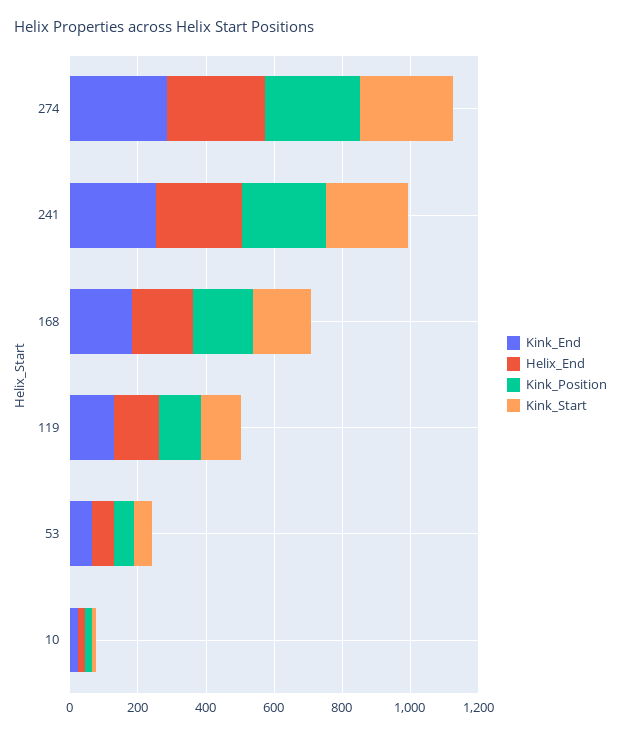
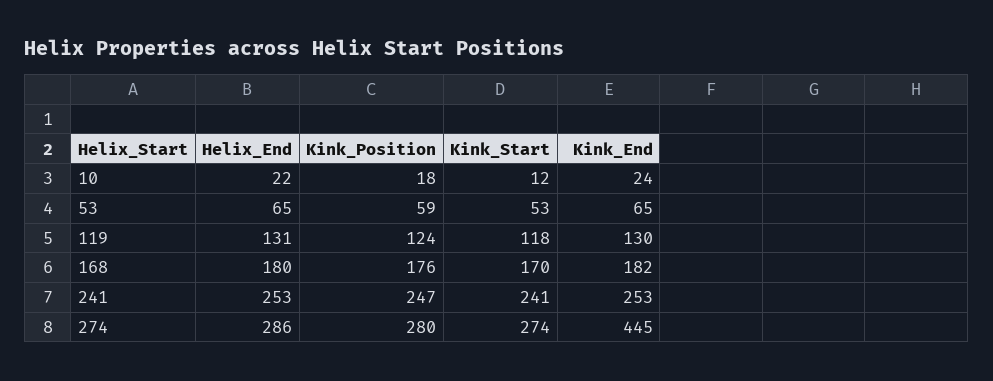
  {
    "Kink_End": {
-     "274": 300,
+     "274": 445,
      "241": 253,
      "168": 182,
      "119": 130,
      "53": 65,
      "10": 24
    },
    "Helix_End": {
      "274": 286,
      "241": 253,
      "168": 180,
      "119": 131,
      "53": 65,
      "10": 22
    },
    "Kink_Position": {
      "274": 280,
      "241": 247,
      "168": 176,
      "119": 124,
      "53": 59,
      "10": 18
    },
    "Kink_Start": {
      "274": 274,
      "241": 241,
      "168": 170,
      "119": 118,
      "53": 53,
      "10": 12
    }
  }

